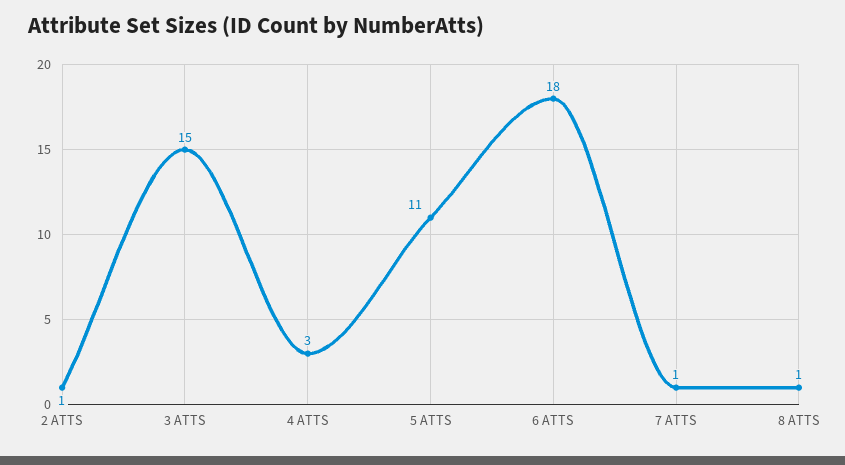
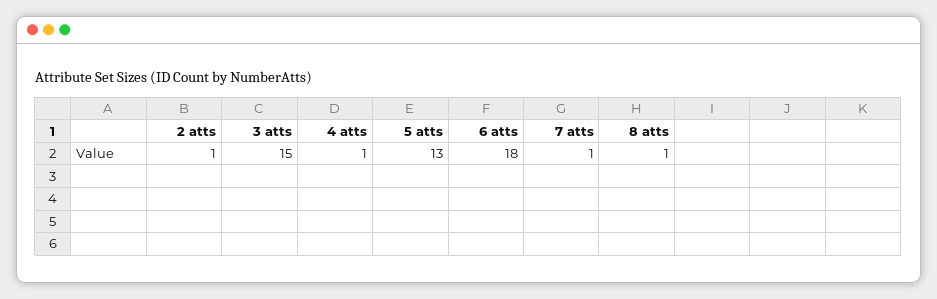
  {
    "2 ATTS": 1,
    "3 ATTS": 15,
-   "4 ATTS": 3,
+   "4 ATTS": 1,
-   "5 ATTS": 11,
+   "5 ATTS": 13,
    "6 ATTS": 18,
    "7 ATTS": 1,
    "8 ATTS": 1
  }

